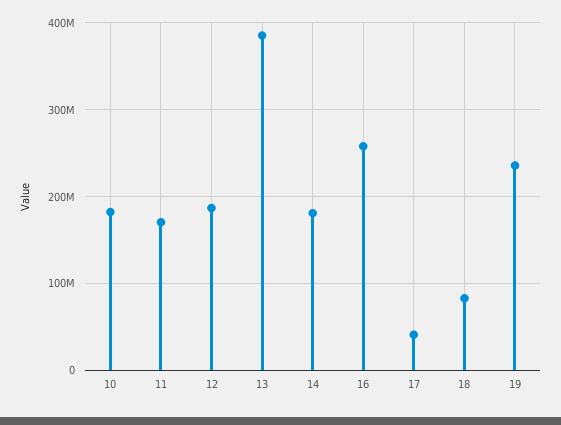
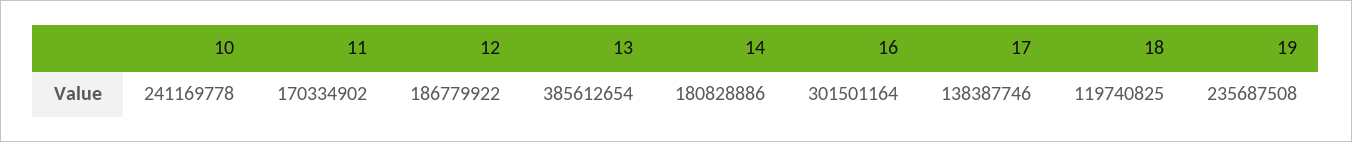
  {
-   "10": 180000000,
+   "10": 241169778,
    "11": 170334902,
    "12": 186779922,
    "13": 385612654,
    "14": 180828886,
-   "16": 260000000,
+   "16": 301501164,
-   "17": 40000000,
+   "17": 138387746,
-   "18": 80000000,
+   "18": 119740825,
    "19": 235687508
  }

